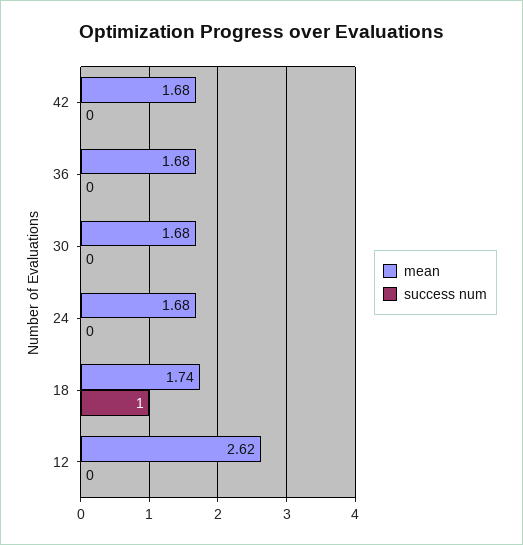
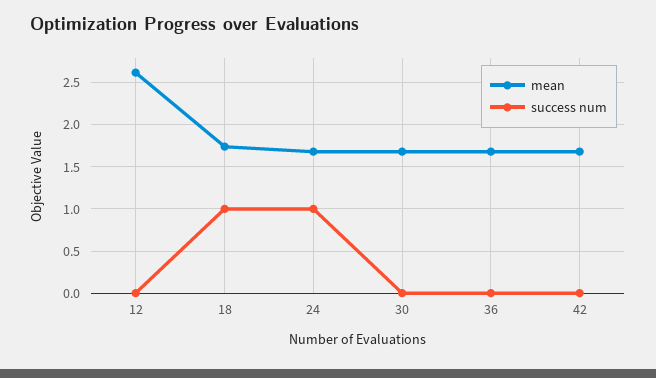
  {
    "mean": {
      "42": 1.68,
      "36": 1.68,
      "30": 1.68,
      "24": 1.68,
      "18": 1.74,
      "12": 2.62
    },
    "success num": {
      "42": 0,
      "36": 0,
      "30": 0,
-     "24": 0,
+     "24": 1,
      "18": 1,
      "12": 0
    }
  }

